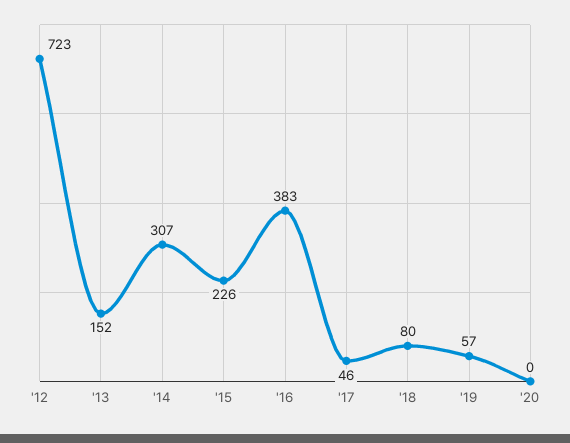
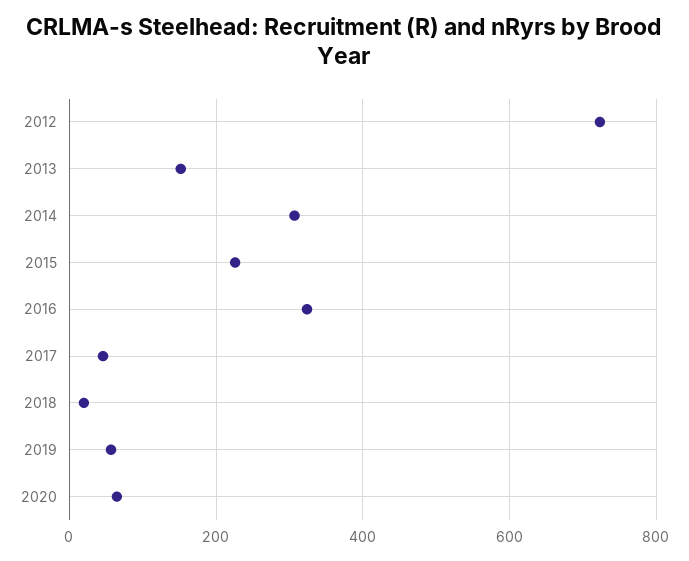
  {
    "'12": 723,
    "'13": 152,
    "'14": 307,
    "'15": 226,
-   "'16": 383,
+   "'16": 320,
    "'17": 46,
-   "'18": 80,
+   "'18": 20,
    "'19": 57,
-   "'20": 0
+   "'20": 60
  }

